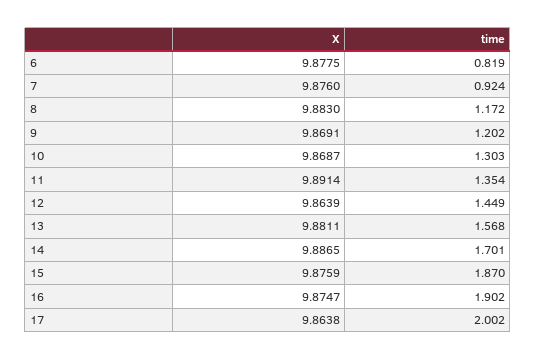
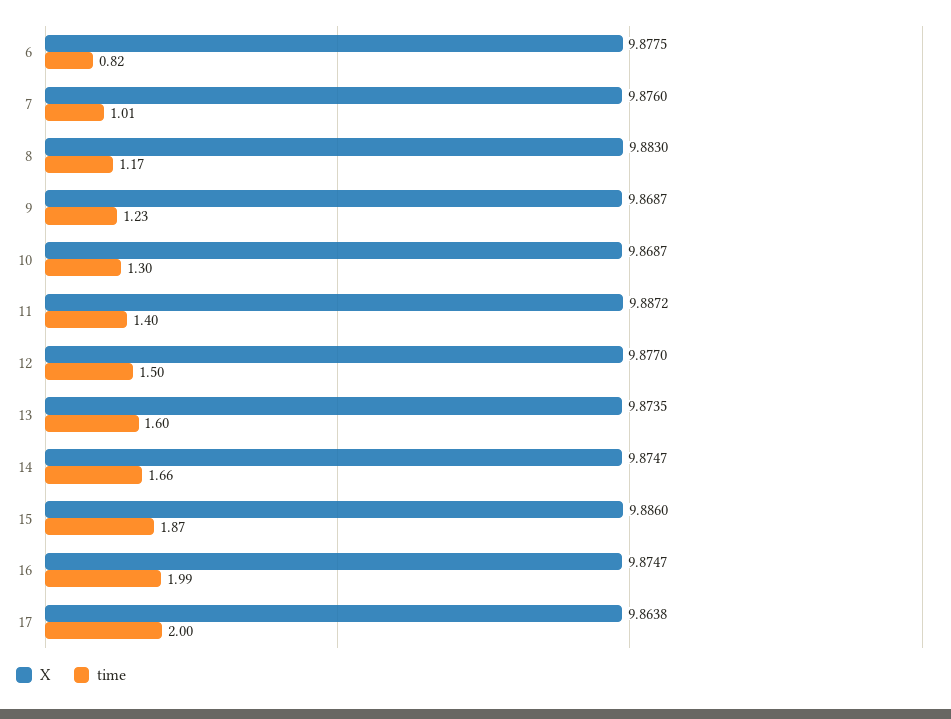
  {
    "X": {
      "6": 9.8775,
      "7": 9.876,
      "8": 9.883,
-     "9": 9.8691,
+     "9": 9.8687,
      "10": 9.8687,
-     "11": 9.8914,
+     "11": 9.8872,
-     "12": 9.8639,
+     "12": 9.877,
-     "13": 9.8811,
+     "13": 9.8735,
-     "14": 9.8865,
+     "14": 9.8747,
-     "15": 9.8759,
+     "15": 9.886,
      "16": 9.8747,
      "17": 9.8638
    },
    "time": {
      "6": 0.819,
-     "7": 0.924,
+     "7": 1.01,
      "8": 1.172,
-     "9": 1.202,
+     "9": 1.23,
      "10": 1.303,
-     "11": 1.354,
+     "11": 1.4,
-     "12": 1.449,
+     "12": 1.5,
-     "13": 1.568,
+     "13": 1.6,
-     "14": 1.701,
+     "14": 1.66,
      "15": 1.87,
-     "16": 1.902,
+     "16": 1.99,
      "17": 2.002
    }
  }

